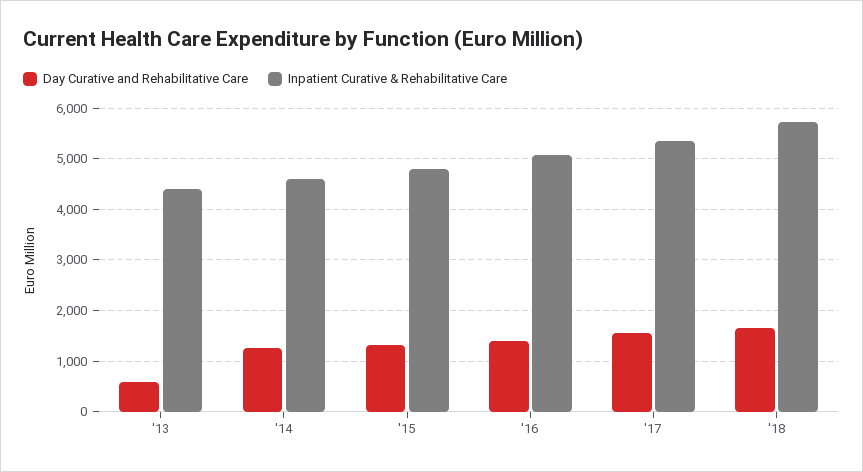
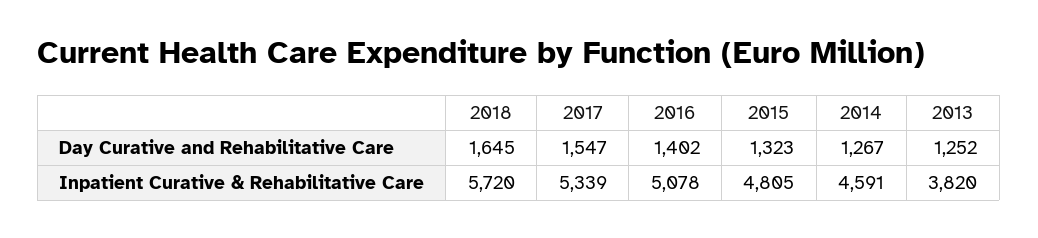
  {
    "Day Curative and Rehabilitative Care": {
-     "'13": 600,
+     "'13": 1252,
      "'14": 1267,
      "'15": 1323,
      "'16": 1402,
      "'17": 1547,
      "'18": 1645
    },
    "Inpatient Curative & Rehabilitative Care": {
-     "'13": 4400,
+     "'13": 3820,
      "'14": 4591,
      "'15": 4805,
      "'16": 5078,
      "'17": 5339,
      "'18": 5720
    }
  }

